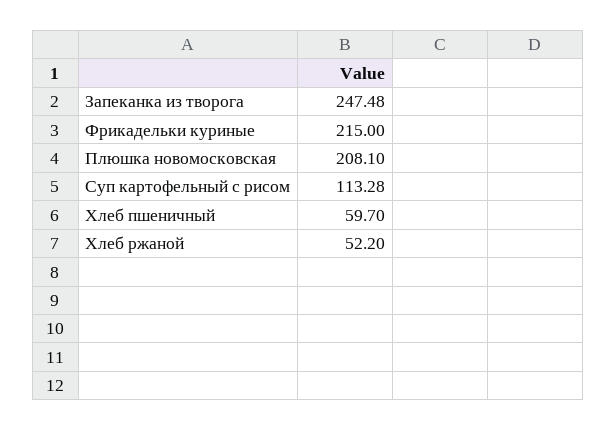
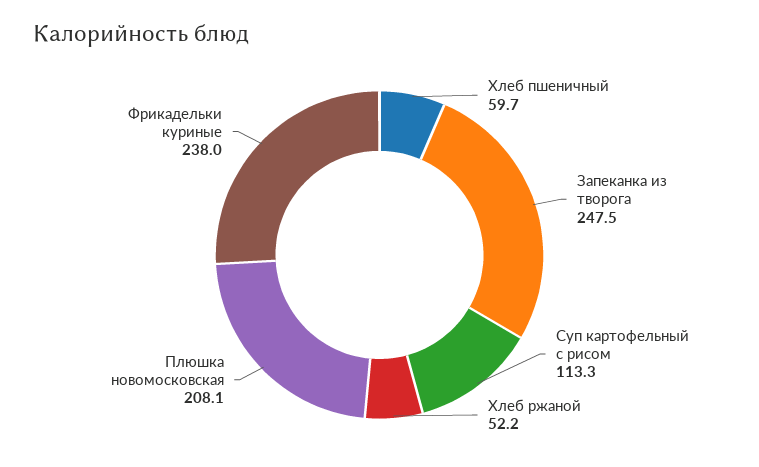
  {
    "Запеканка из творога": 247.48,
-   "Фрикадельки куриные": 215,
+   "Фрикадельки куриные": 238,
    "Плюшка новомосковская": 208.1,
    "Суп картофельный с рисом": 113.28,
    "Хлеб пшеничный": 59.7,
    "Хлеб ржаной": 52.2
  }

